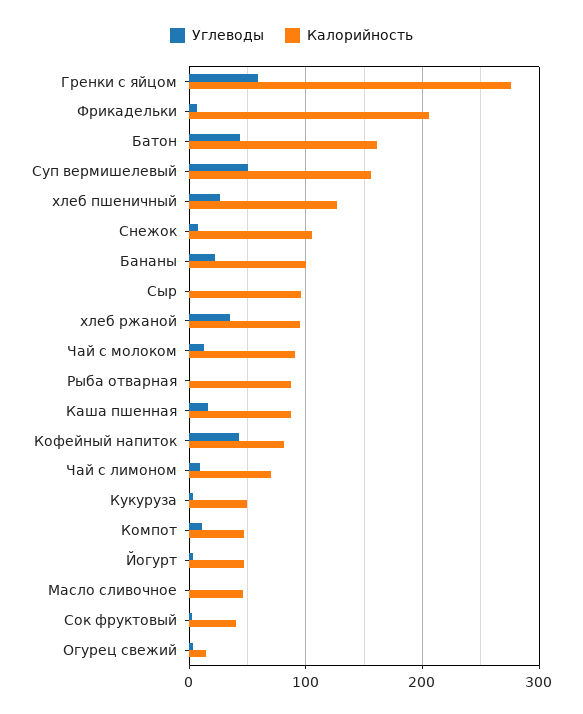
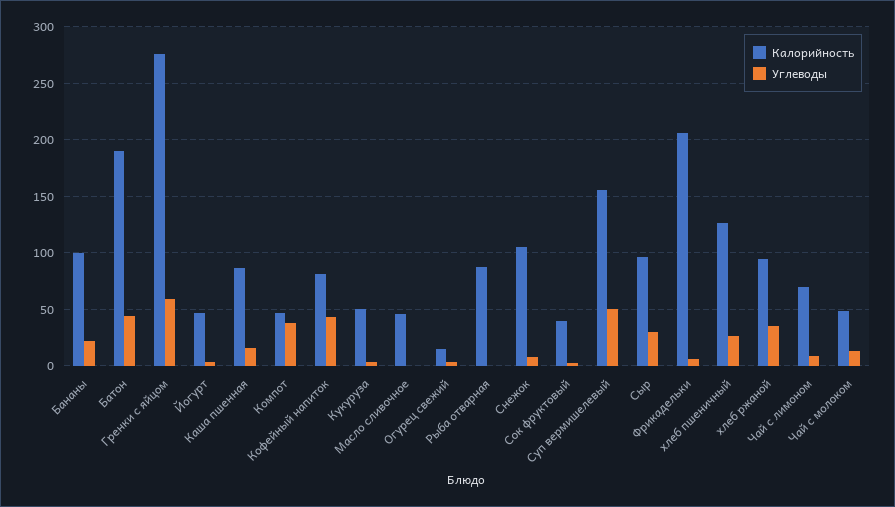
  {
    "Углеводы": {
      "Гренки с яйцом": 60,
      "Фрикадельки": 10,
      "Батон": 40,
      "Суп вермишелевый": 50,
      "хлеб пшеничный": 30,
      "Снежок": 10,
      "Бананы": 20,
-     "Сыр": 0,
+     "Сыр": 30,
      "хлеб ржаной": 40,
      "Чай с молоком": 10,
      "Рыба отварная": 0,
      "Каша пшенная": 20,
      "Кофейный напиток": 40,
      "Чай с лимоном": 10,
      "Кукуруза": 0,
-     "Компот": 10,
+     "Компот": 40,
      "Йогурт": 0,
      "Масло сливочное": 0,
      "Сок фруктовый": 0,
      "Огурец свежий": 0
    },
    "Калорийность": {
      "Гренки с яйцом": 280,
      "Фрикадельки": 210,
-     "Батон": 160,
+     "Батон": 190,
      "Суп вермишелевый": 160,
      "хлеб пшеничный": 130,
      "Снежок": 100,
      "Бананы": 100,
      "Сыр": 100,
      "хлеб ржаной": 90,
-     "Чай с молоком": 90,
+     "Чай с молоком": 50,
      "Рыба отварная": 90,
      "Каша пшенная": 90,
      "Кофейный напиток": 80,
      "Чай с лимоном": 70,
      "Кукуруза": 50,
      "Компот": 50,
      "Йогурт": 50,
      "Масло сливочное": 50,
      "Сок фруктовый": 40,
      "Огурец свежий": 10
    }
  }

